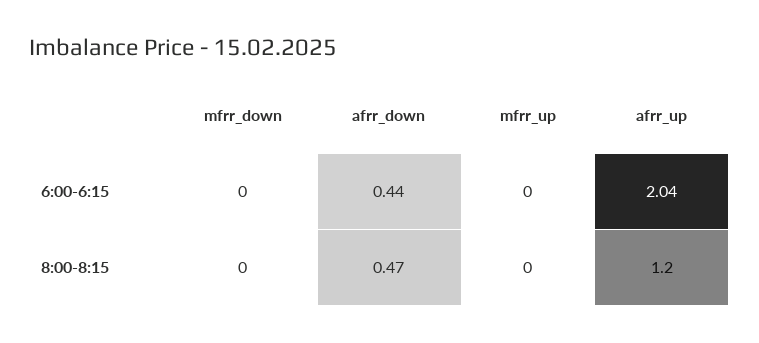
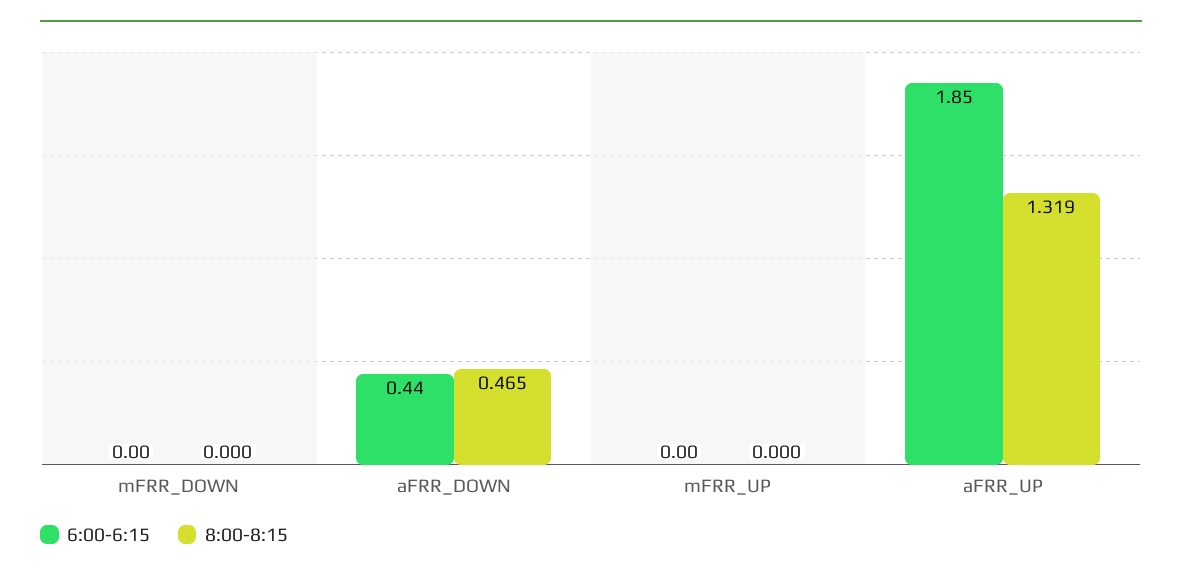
  {
    "6:00-6:15": {
      "mfrr_down": 0,
      "afrr_down": 0.44,
      "mfrr_up": 0,
-     "afrr_up": 2.04
+     "afrr_up": 1.85
    },
    "8:00-8:15": {
      "mfrr_down": 0,
      "afrr_down": 0.465,
      "mfrr_up": 0,
-     "afrr_up": 1.2
+     "afrr_up": 1.319
    }
  }

